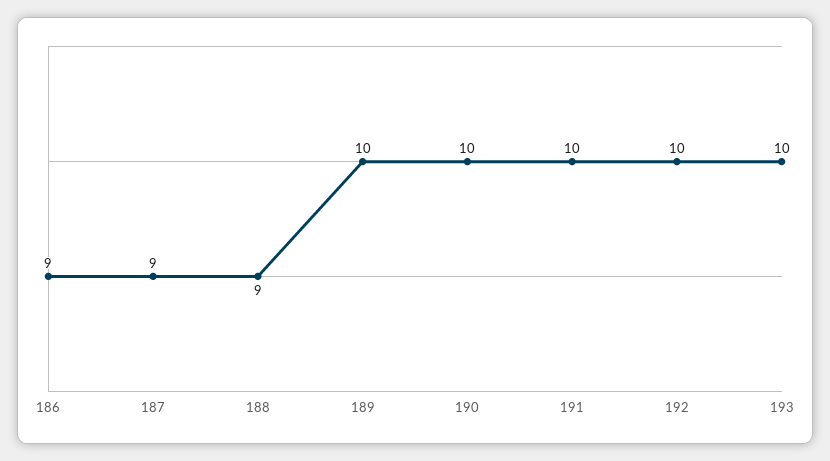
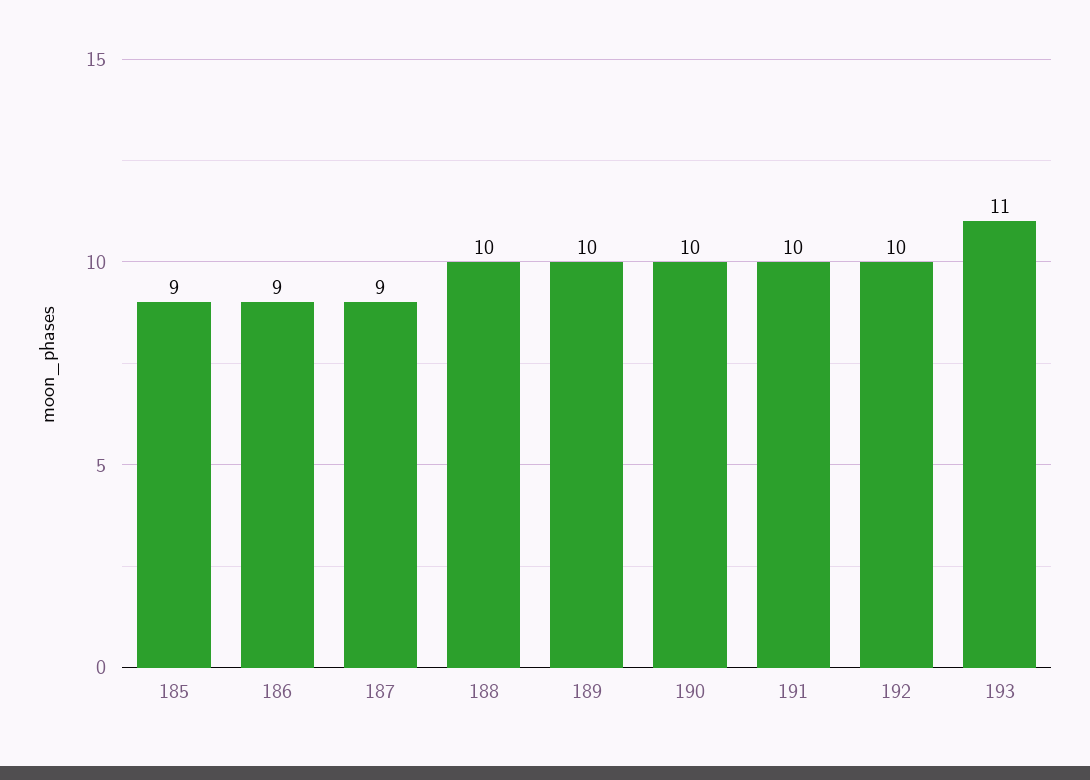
  {
    "186": 9,
    "187": 9,
-   "188": 9,
+   "188": 10,
    "189": 10,
    "190": 10,
    "191": 10,
    "192": 10,
-   "193": 10
+   "193": 11,
+   "185": 9
  }

